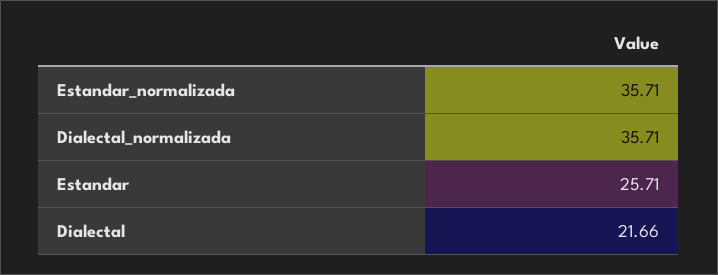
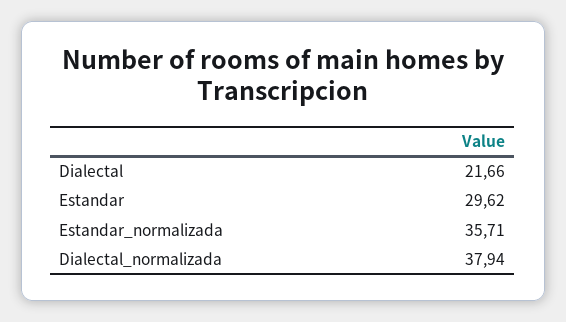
  {
    "Estandar_normalizada": 35.71,
-   "Dialectal_normalizada": 35.71,
+   "Dialectal_normalizada": 37.94,
-   "Estandar": 25.71,
+   "Estandar": 29.62,
    "Dialectal": 21.66
  }

